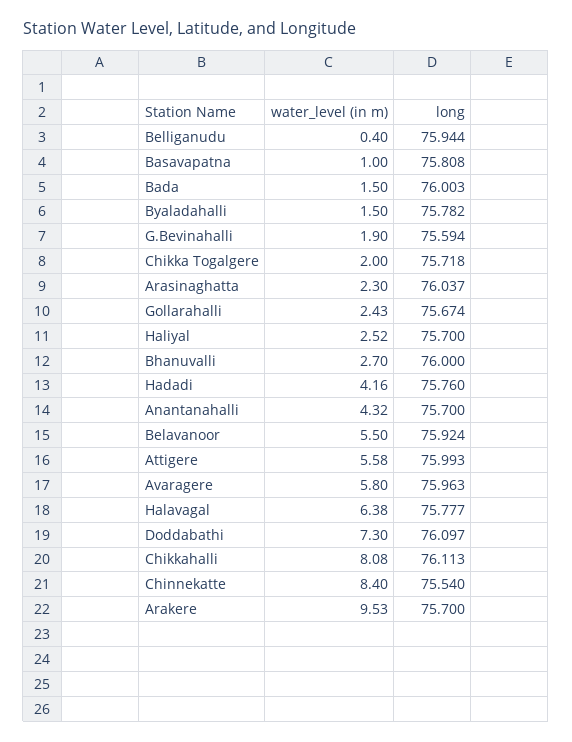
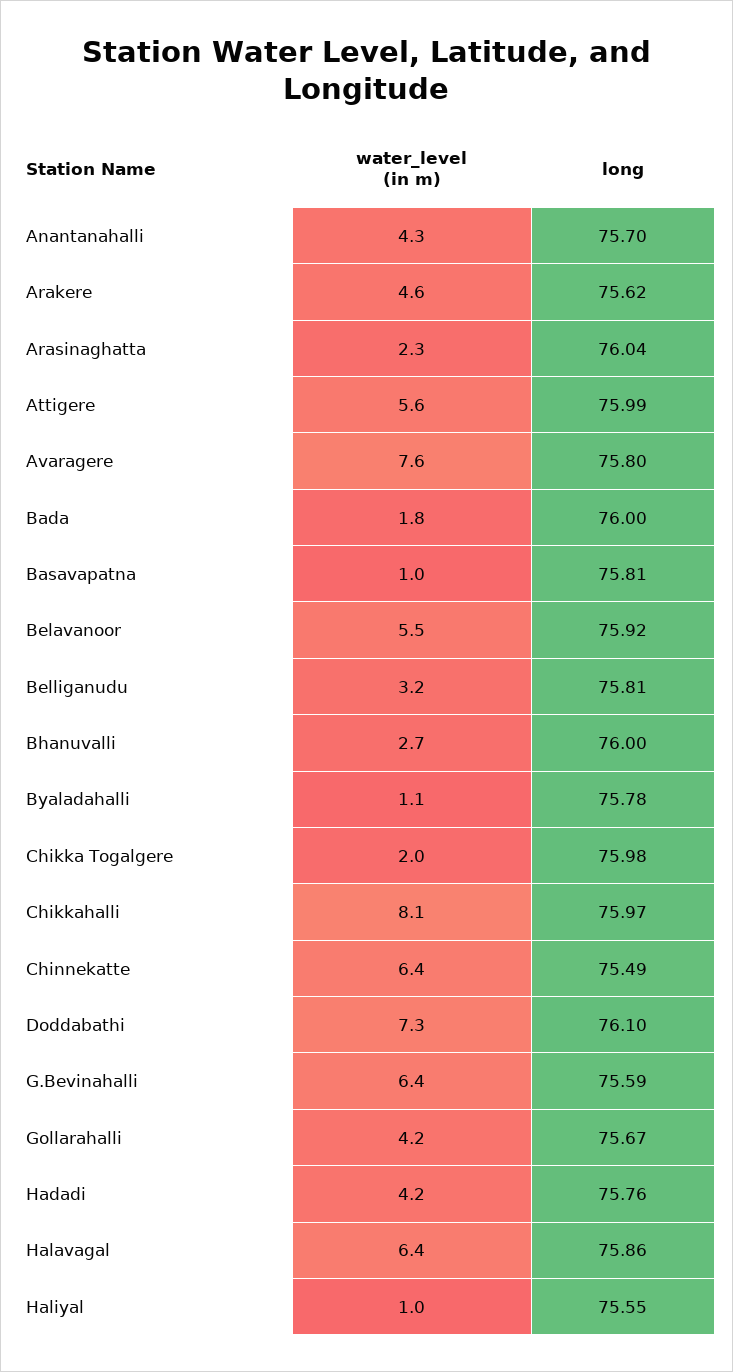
  {
    "water_level (in m)": {
-     "Belliganudu": 0.4,
+     "Belliganudu": 3.2,
      "Basavapatna": 1,
-     "Bada": 1.5,
+     "Bada": 1.8,
-     "Byaladahalli": 1.5,
+     "Byaladahalli": 1.1,
-     "G.Bevinahalli": 1.9,
+     "G.Bevinahalli": 6.4,
      "Chikka Togalgere": 2,
      "Arasinaghatta": 2.3,
-     "Gollarahalli": 2.43,
+     "Gollarahalli": 4.2,
-     "Haliyal": 2.52,
+     "Haliyal": 1,
      "Bhanuvalli": 2.7,
      "Hadadi": 4.16,
      "Anantanahalli": 4.32,
      "Belavanoor": 5.5,
      "Attigere": 5.58,
-     "Avaragere": 5.8,
+     "Avaragere": 7.6,
      "Halavagal": 6.38,
      "Doddabathi": 7.3,
      "Chikkahalli": 8.08,
-     "Chinnekatte": 8.4,
+     "Chinnekatte": 6.4,
-     "Arakere": 9.53
+     "Arakere": 4.6
    },
    "long": {
-     "Belliganudu": 75.944,
+     "Belliganudu": 75.81,
      "Basavapatna": 75.808,
      "Bada": 76.003,
      "Byaladahalli": 75.782,
      "G.Bevinahalli": 75.594,
-     "Chikka Togalgere": 75.718,
+     "Chikka Togalgere": 75.98,
      "Arasinaghatta": 76.037,
      "Gollarahalli": 75.674,
-     "Haliyal": 75.7,
+     "Haliyal": 75.55,
      "Bhanuvalli": 76,
      "Hadadi": 75.76,
      "Anantanahalli": 75.7,
      "Belavanoor": 75.924,
      "Attigere": 75.993,
-     "Avaragere": 75.963,
+     "Avaragere": 75.8,
-     "Halavagal": 75.777,
+     "Halavagal": 75.86,
      "Doddabathi": 76.097,
-     "Chikkahalli": 76.113,
+     "Chikkahalli": 75.97,
-     "Chinnekatte": 75.54,
+     "Chinnekatte": 75.49,
-     "Arakere": 75.7
+     "Arakere": 75.62
    }
  }

